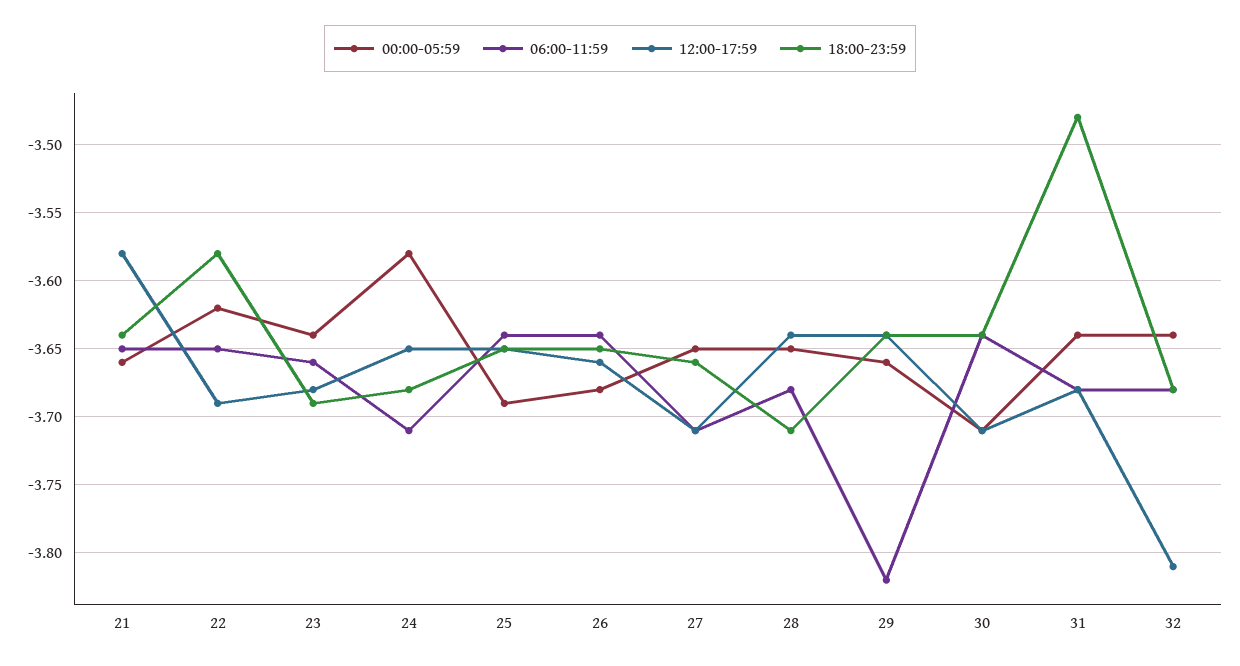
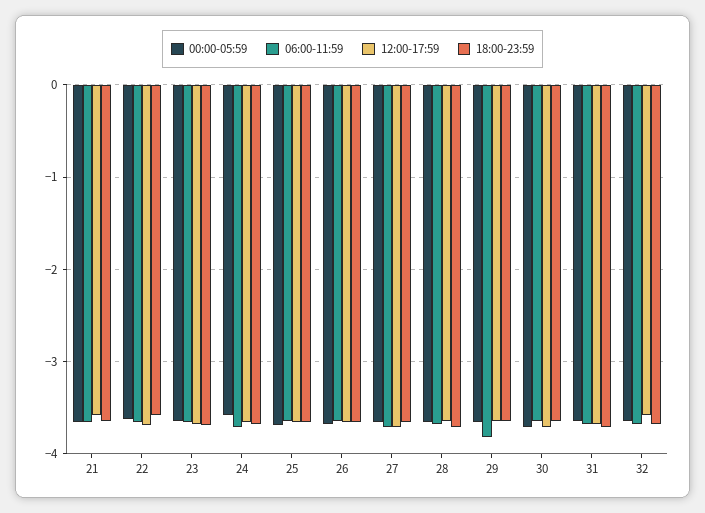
  {
    "00:00-05:59": {
      "21": -3.66,
      "22": -3.62,
      "23": -3.64,
      "24": -3.58,
      "25": -3.69,
      "26": -3.68,
      "27": -3.65,
      "28": -3.65,
      "29": -3.66,
      "30": -3.71,
      "31": -3.64,
      "32": -3.64
    },
    "06:00-11:59": {
      "21": -3.65,
      "22": -3.65,
      "23": -3.66,
      "24": -3.71,
      "25": -3.64,
      "26": -3.64,
      "27": -3.71,
      "28": -3.68,
      "29": -3.82,
      "30": -3.64,
      "31": -3.68,
      "32": -3.68
    },
    "12:00-17:59": {
      "21": -3.58,
      "22": -3.69,
      "23": -3.68,
      "24": -3.65,
      "25": -3.65,
      "26": -3.66,
      "27": -3.71,
      "28": -3.64,
      "29": -3.64,
      "30": -3.71,
      "31": -3.68,
-     "32": -3.81
+     "32": -3.6
    },
    "18:00-23:59": {
      "21": -3.64,
      "22": -3.58,
      "23": -3.69,
      "24": -3.68,
      "25": -3.65,
      "26": -3.65,
      "27": -3.66,
      "28": -3.71,
      "29": -3.64,
      "30": -3.64,
-     "31": -3.48,
+     "31": -3.7,
      "32": -3.68
    }
  }

